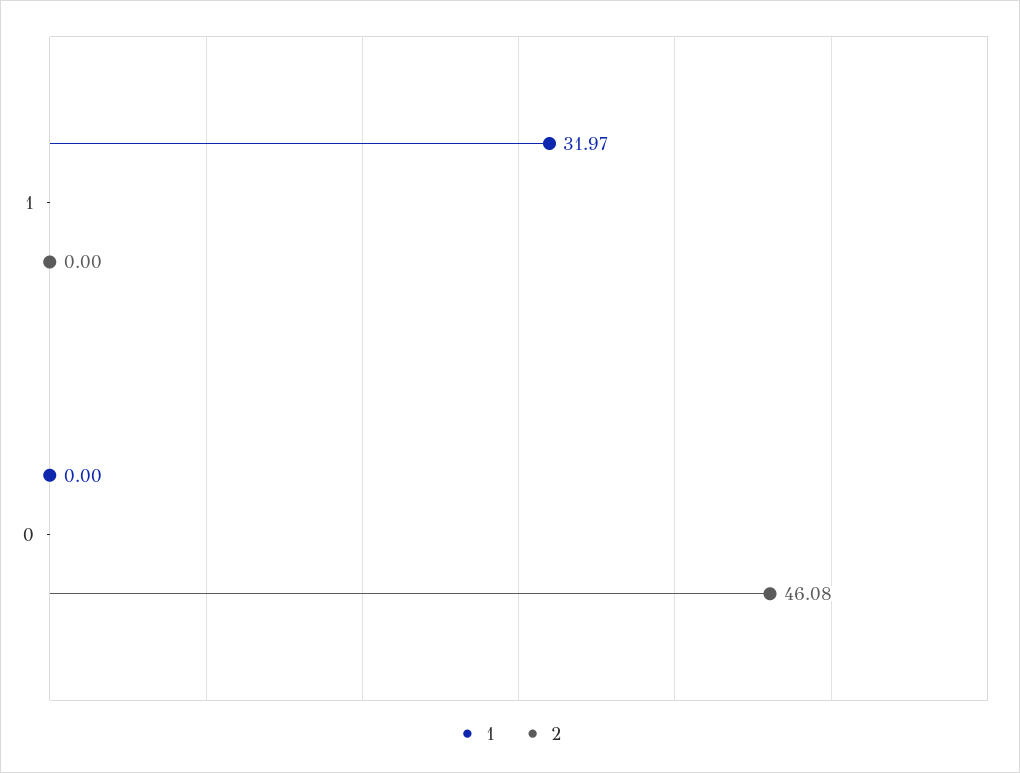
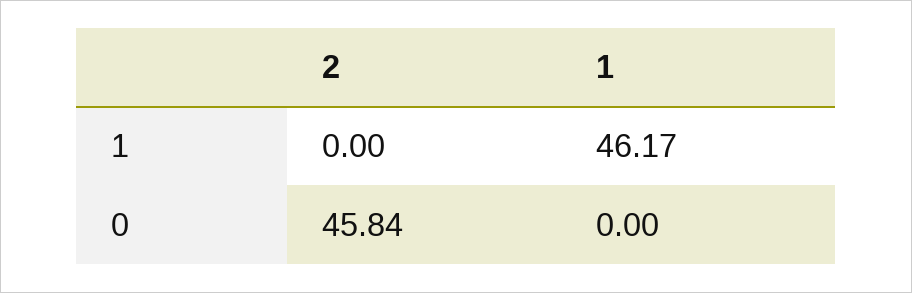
  {
    "1": {
-     "1": 31.97,
+     "1": 46.17,
      "0": 0
    },
    "2": {
      "1": 0,
-     "0": 46.08
+     "0": 45.84
    }
  }

